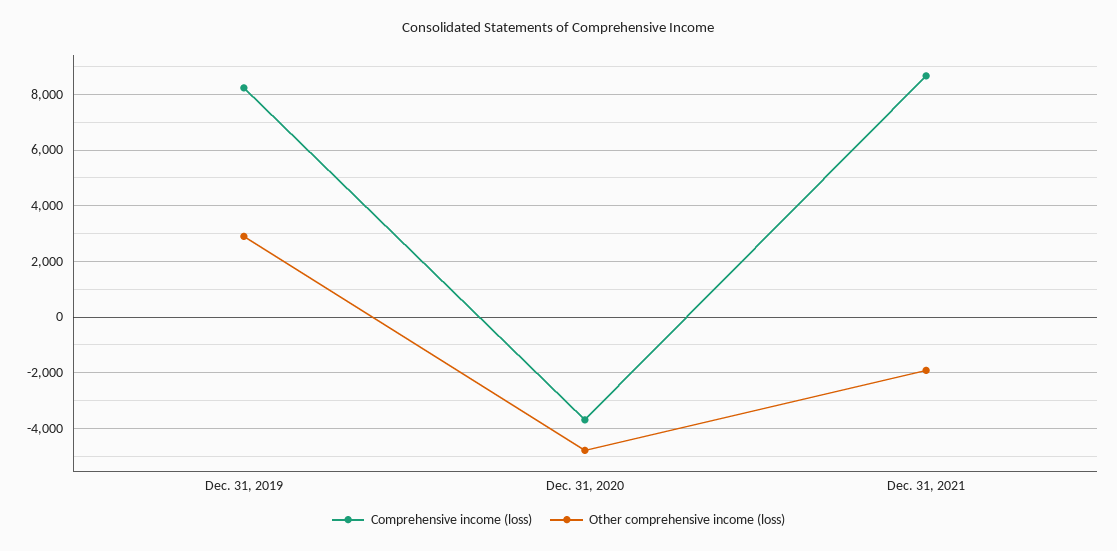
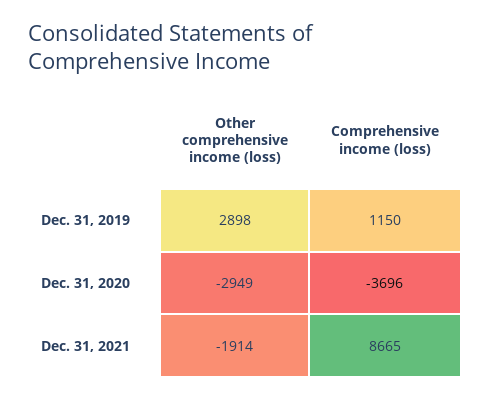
  {
    "Comprehensive income (loss)": {
-     "Dec. 31, 2019": 8250,
+     "Dec. 31, 2019": 1150,
      "Dec. 31, 2020": -3696,
      "Dec. 31, 2021": 8665
    },
    "Other comprehensive income (loss)": {
      "Dec. 31, 2019": 2898,
-     "Dec. 31, 2020": -4750,
+     "Dec. 31, 2020": -2949,
      "Dec. 31, 2021": -1914
    }
  }

